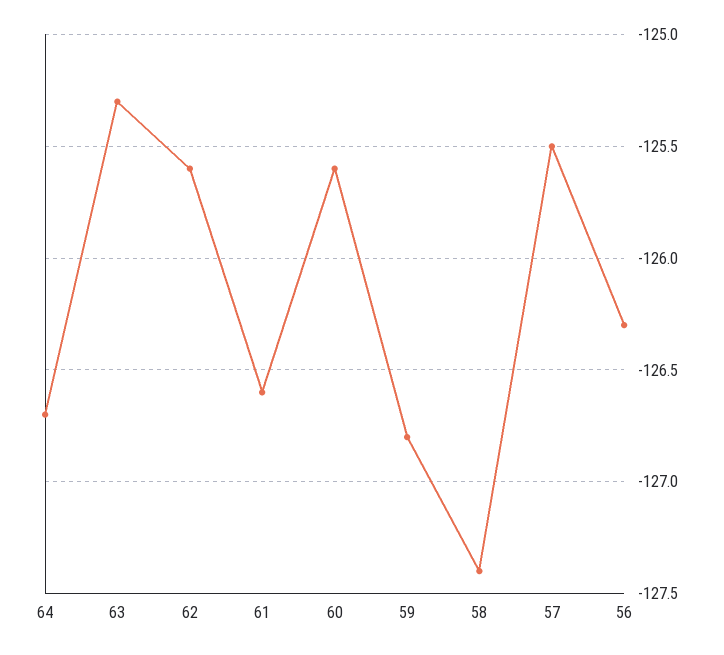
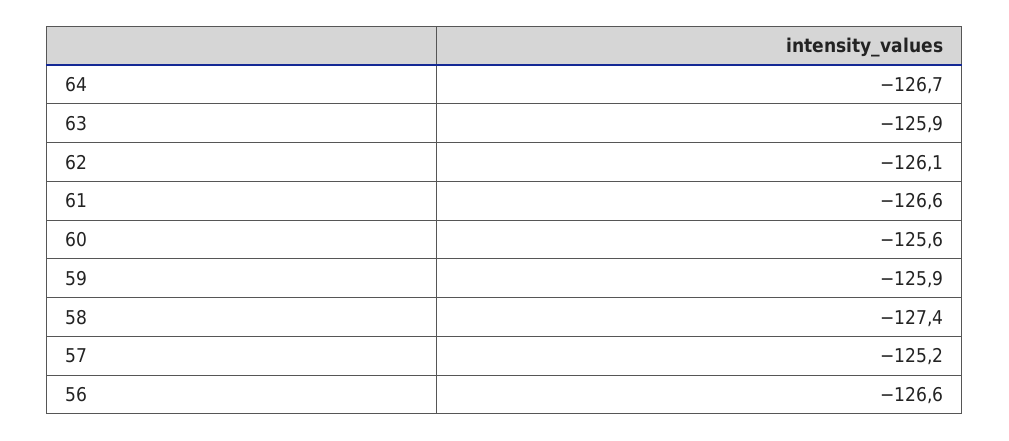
  {
    "64": -126.7,
-   "63": -125.3,
+   "63": -125.9,
-   "62": -125.6,
+   "62": -126.1,
    "61": -126.6,
    "60": -125.6,
-   "59": -126.8,
+   "59": -125.9,
    "58": -127.4,
-   "57": -125.5,
+   "57": -125.2,
-   "56": -126.3
+   "56": -126.6
  }

